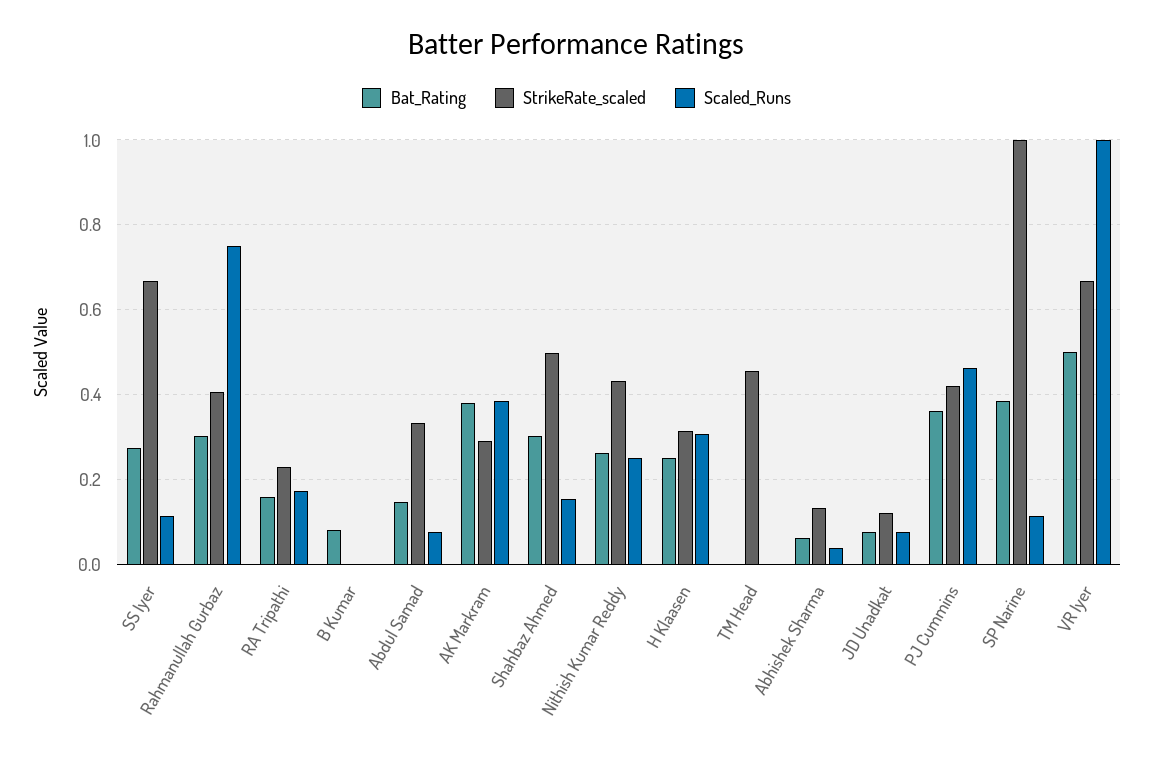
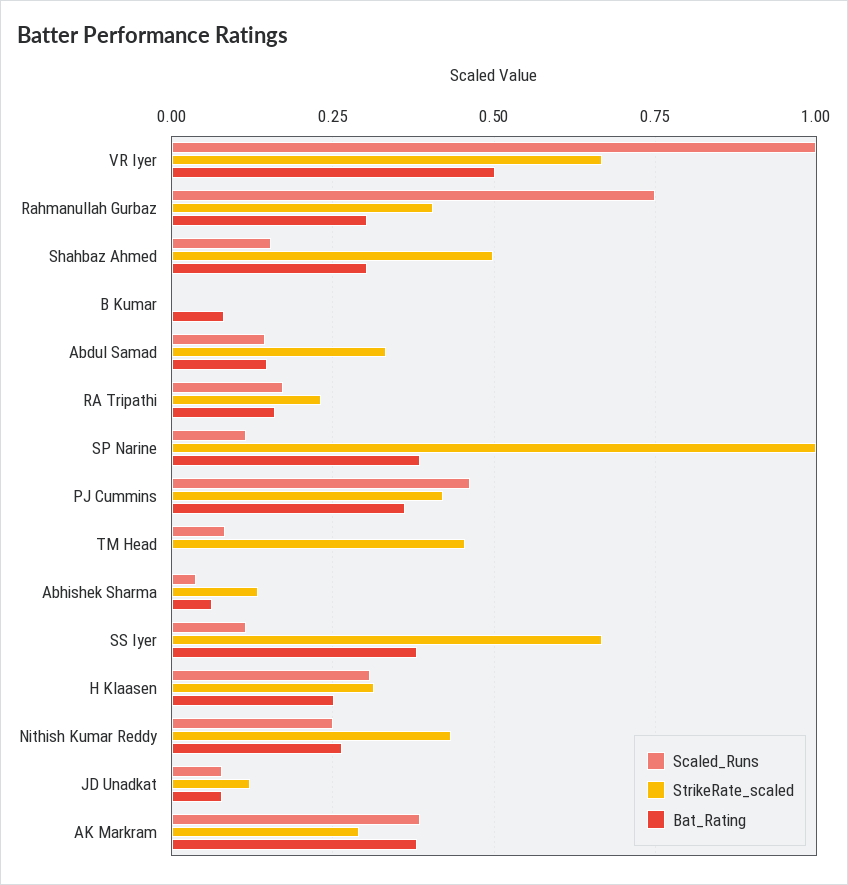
  {
    "Bat_Rating": {
-     "SS Iyer": 0.28,
+     "SS Iyer": 0.375,
      "Rahmanullah Gurbaz": 0.3,
      "RA Tripathi": 0.16,
      "B Kumar": 0.08,
      "Abdul Samad": 0.14,
      "AK Markram": 0.38,
      "Shahbaz Ahmed": 0.3,
      "Nithish Kumar Reddy": 0.26,
      "H Klaasen": 0.26,
      "TM Head": 0,
      "Abhishek Sharma": 0.06,
      "JD Unadkat": 0.08,
      "PJ Cummins": 0.36,
      "SP Narine": 0.38,
      "VR Iyer": 0.5
    },
    "StrikeRate_scaled": {
      "SS Iyer": 0.66,
      "Rahmanullah Gurbaz": 0.4,
      "RA Tripathi": 0.24,
      "B Kumar": 0,
      "Abdul Samad": 0.34,
      "AK Markram": 0.3,
      "Shahbaz Ahmed": 0.5,
      "Nithish Kumar Reddy": 0.44,
      "H Klaasen": 0.32,
      "TM Head": 0.46,
      "Abhishek Sharma": 0.14,
      "JD Unadkat": 0.12,
      "PJ Cummins": 0.42,
      "SP Narine": 1,
      "VR Iyer": 0.66
    },
    "Scaled_Runs": {
      "SS Iyer": 0.12,
      "Rahmanullah Gurbaz": 0.76,
      "RA Tripathi": 0.18,
      "B Kumar": 0,
-     "Abdul Samad": 0.08,
+     "Abdul Samad": 0.15,
      "AK Markram": 0.38,
      "Shahbaz Ahmed": 0.16,
      "Nithish Kumar Reddy": 0.26,
      "H Klaasen": 0.3,
-     "TM Head": 0,
+     "TM Head": 0.075,
      "Abhishek Sharma": 0.04,
      "JD Unadkat": 0.08,
      "PJ Cummins": 0.46,
      "SP Narine": 0.12,
      "VR Iyer": 1
    }
  }

